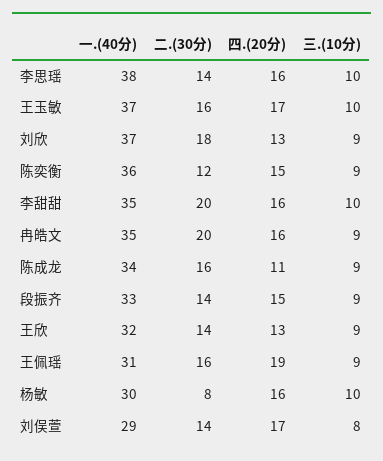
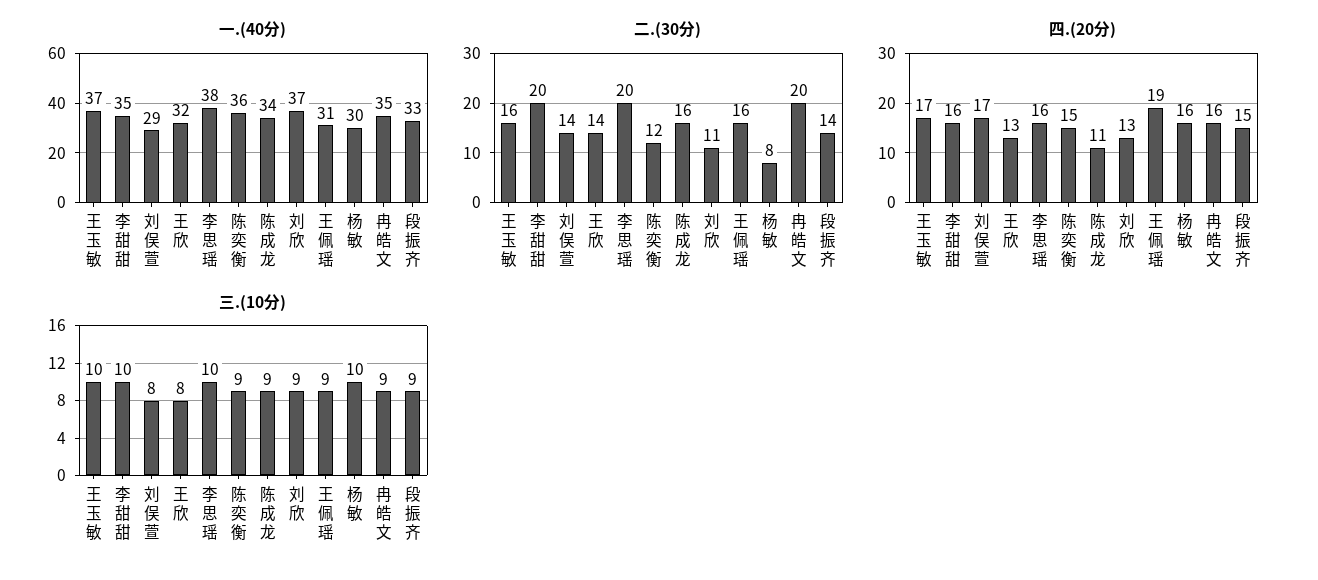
  {
    "一.(40分)": {
      "李思瑶": 38,
      "王玉敏": 37,
      "刘欣": 37,
      "陈奕衡": 36,
      "李甜甜": 35,
      "冉皓文": 35,
      "陈成龙": 34,
      "段振齐": 33,
      "王欣": 32,
      "王佩瑶": 31,
      "杨敏": 30,
      "刘俣萱": 29
    },
    "二.(30分)": {
-     "李思瑶": 14,
+     "李思瑶": 20,
      "王玉敏": 16,
-     "刘欣": 18,
+     "刘欣": 11,
      "陈奕衡": 12,
      "李甜甜": 20,
      "冉皓文": 20,
      "陈成龙": 16,
      "段振齐": 14,
      "王欣": 14,
      "王佩瑶": 16,
      "杨敏": 8,
      "刘俣萱": 14
    },
    "四.(20分)": {
      "李思瑶": 16,
      "王玉敏": 17,
      "刘欣": 13,
      "陈奕衡": 15,
      "李甜甜": 16,
      "冉皓文": 16,
      "陈成龙": 11,
      "段振齐": 15,
      "王欣": 13,
      "王佩瑶": 19,
      "杨敏": 16,
      "刘俣萱": 17
    },
    "三.(10分)": {
      "李思瑶": 10,
      "王玉敏": 10,
      "刘欣": 9,
      "陈奕衡": 9,
      "李甜甜": 10,
      "冉皓文": 9,
      "陈成龙": 9,
      "段振齐": 9,
-     "王欣": 9,
+     "王欣": 8,
      "王佩瑶": 9,
      "杨敏": 10,
      "刘俣萱": 8
    }
  }

